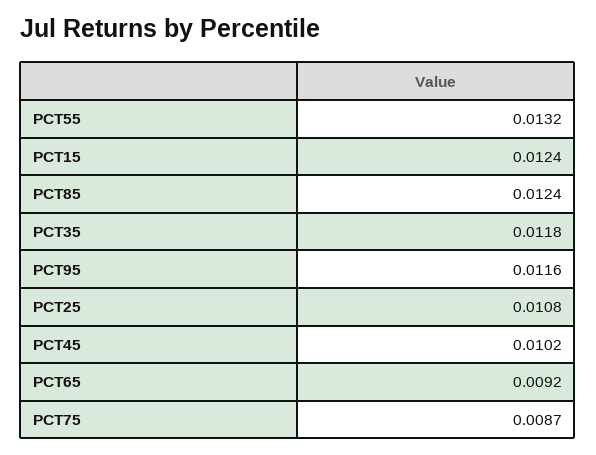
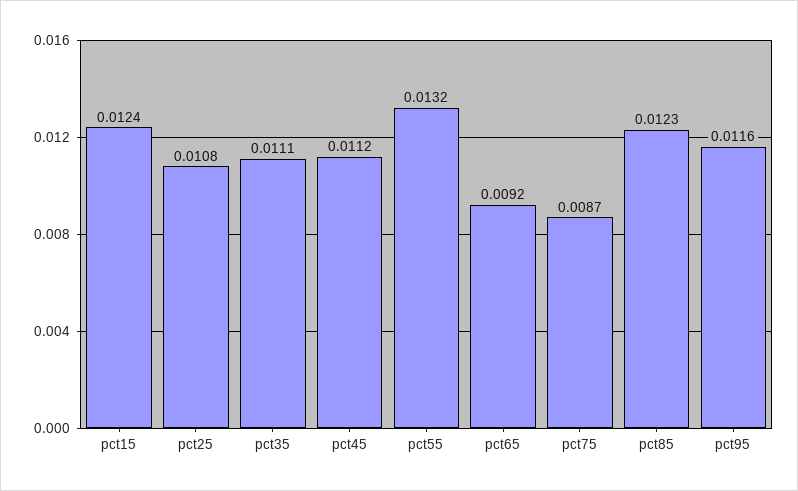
  {
    "PCT55": 0.0132,
    "PCT15": 0.0124,
-   "PCT85": 0.0124,
+   "PCT85": 0.0123,
-   "PCT35": 0.0118,
+   "PCT35": 0.0111,
    "PCT95": 0.0116,
    "PCT25": 0.0108,
-   "PCT45": 0.0102,
+   "PCT45": 0.0112,
    "PCT65": 0.0092,
    "PCT75": 0.0087
  }

